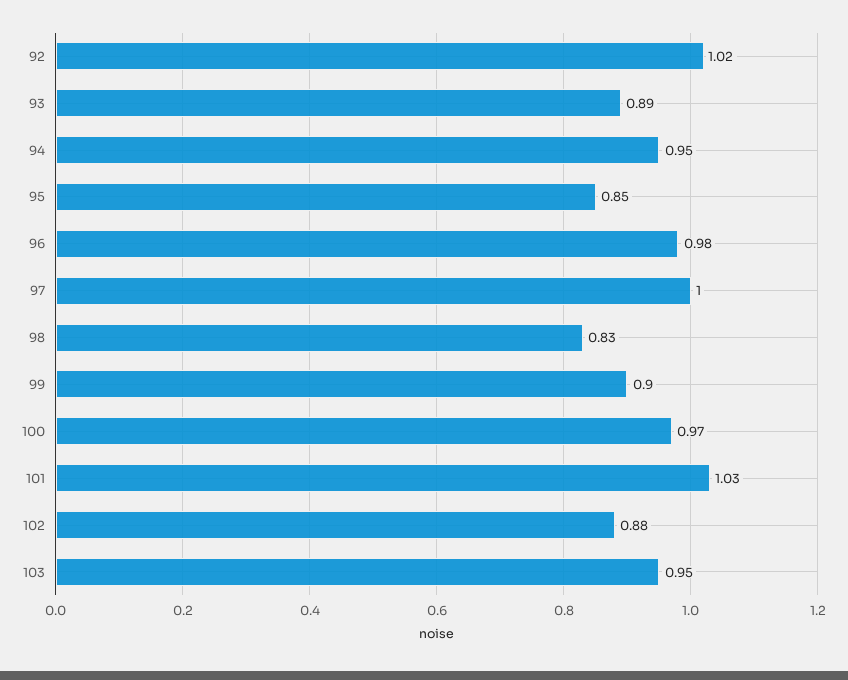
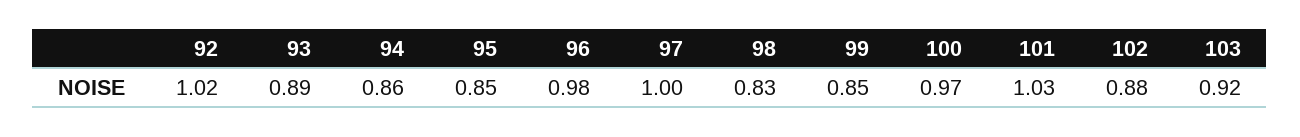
  {
    "92": 1.02,
    "93": 0.89,
-   "94": 0.95,
+   "94": 0.86,
    "95": 0.85,
    "96": 0.98,
    "97": 1,
    "98": 0.83,
-   "99": 0.9,
+   "99": 0.85,
    "100": 0.97,
    "101": 1.03,
    "102": 0.88,
-   "103": 0.95
+   "103": 0.92
  }

